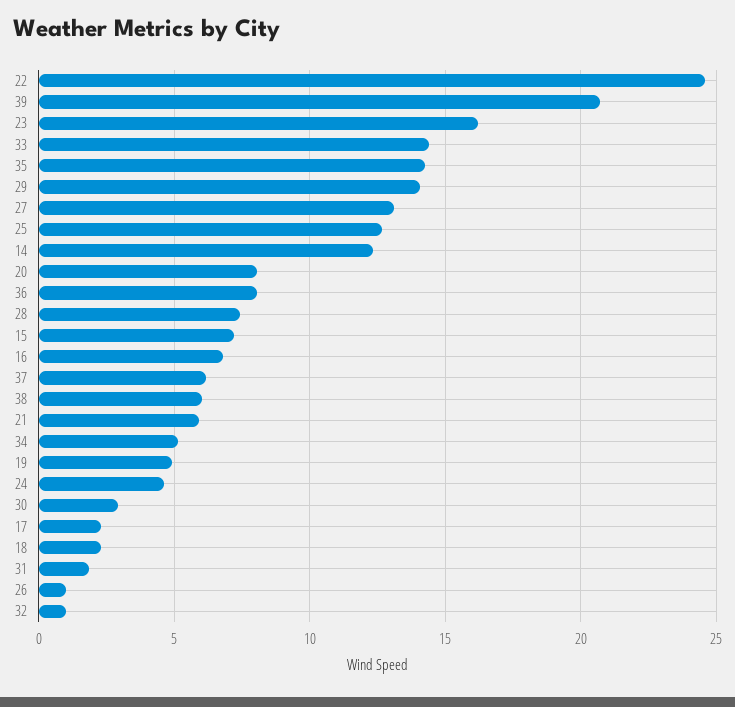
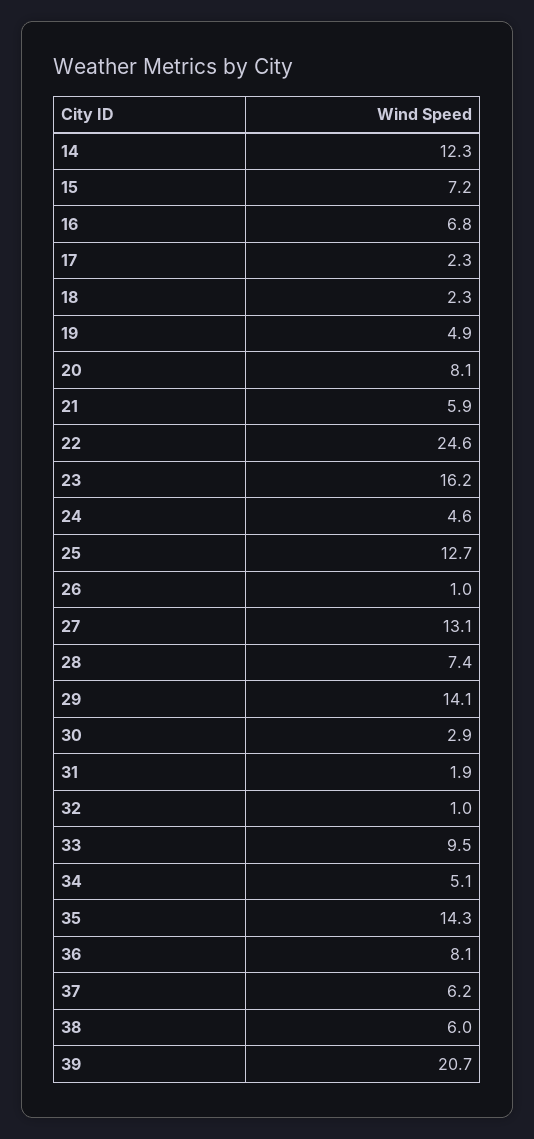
  {
    "22": 24.6,
    "39": 20.7,
    "23": 16.2,
-   "33": 14.5,
+   "33": 9.5,
    "35": 14.3,
    "29": 14.1,
    "27": 13.1,
    "25": 12.7,
    "14": 12.3,
    "20": 8.1,
    "36": 8.1,
    "28": 7.4,
    "15": 7.2,
    "16": 6.8,
    "37": 6.2,
    "38": 6,
    "21": 5.9,
    "34": 5.1,
    "19": 4.9,
    "24": 4.6,
    "30": 2.9,
    "17": 2.3,
    "18": 2.3,
    "31": 1.9,
    "26": 1,
    "32": 1
  }

